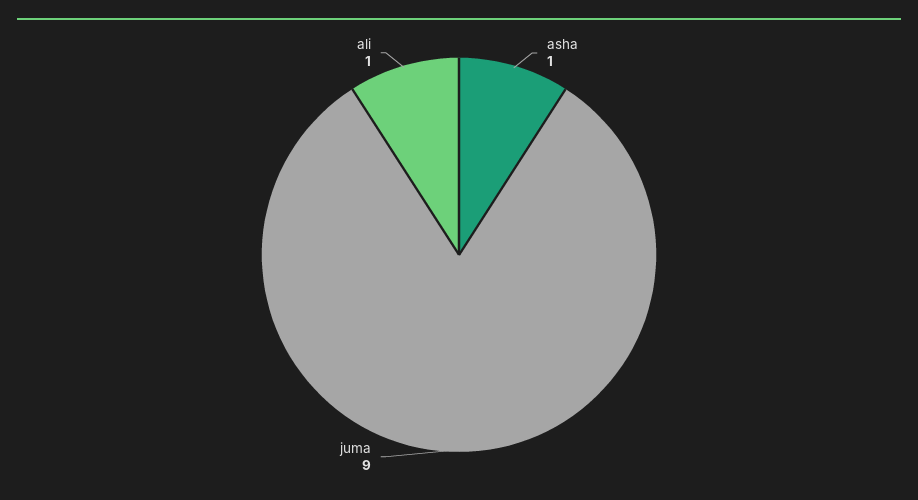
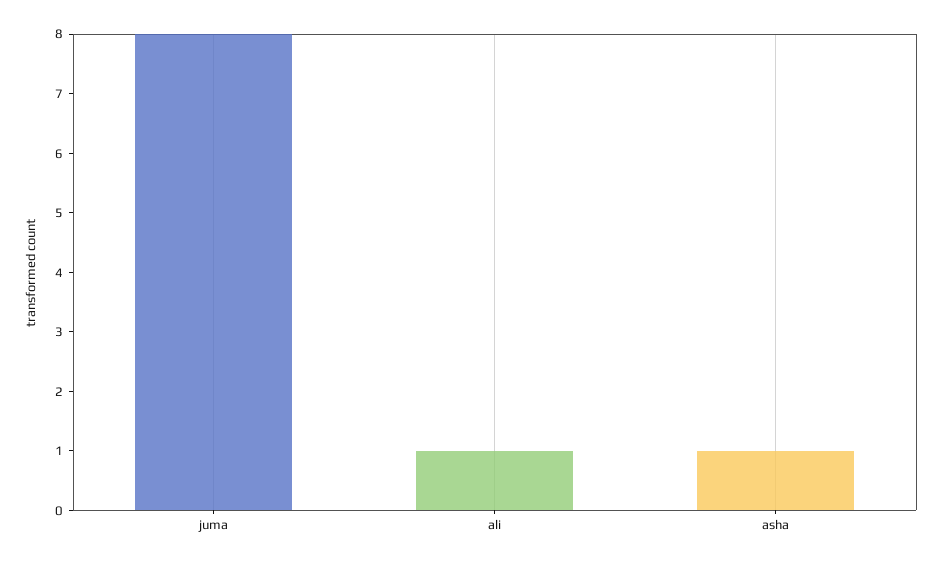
  {
    "asha": 1,
-   "juma": 9,
+   "juma": 8,
    "ali": 1
  }

